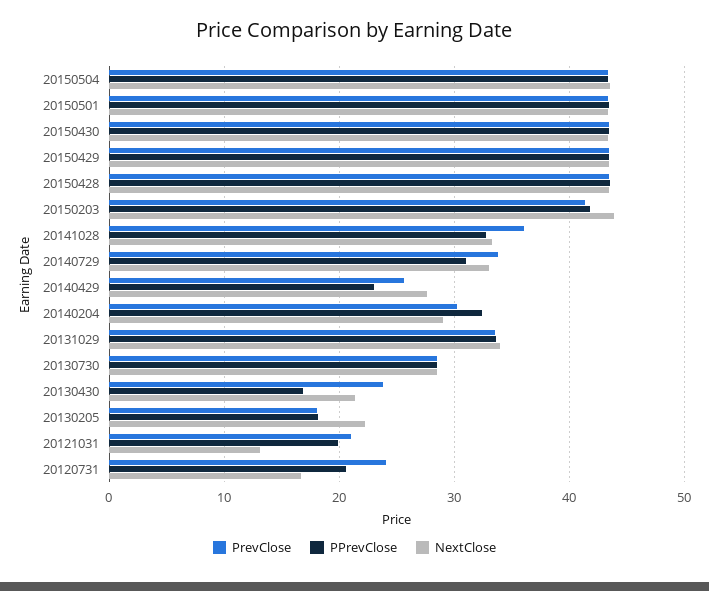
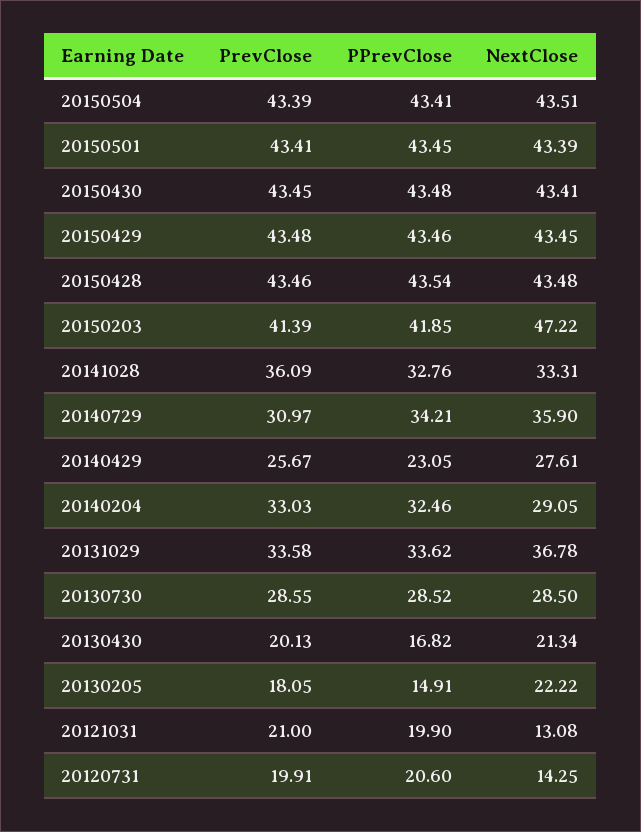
  {
    "PrevClose": {
      "20150504": 43.39,
      "20150501": 43.41,
      "20150430": 43.45,
      "20150429": 43.48,
      "20150428": 43.46,
      "20150203": 41.39,
      "20141028": 36.09,
-     "20140729": 34,
+     "20140729": 30.97,
      "20140429": 25.67,
-     "20140204": 30,
+     "20140204": 33.03,
      "20131029": 33.58,
      "20130730": 28.55,
-     "20130430": 24,
+     "20130430": 20.13,
      "20130205": 18.05,
      "20121031": 21,
-     "20120731": 24
+     "20120731": 19.91
    },
    "PPrevClose": {
      "20150504": 43.41,
      "20150501": 43.45,
      "20150430": 43.48,
      "20150429": 43.46,
      "20150428": 43.54,
      "20150203": 41.85,
      "20141028": 32.76,
-     "20140729": 31,
+     "20140729": 34.21,
      "20140429": 23.05,
      "20140204": 32.46,
      "20131029": 33.62,
      "20130730": 28.52,
      "20130430": 16.82,
-     "20130205": 18,
+     "20130205": 14.91,
      "20121031": 19.9,
      "20120731": 20.6
    },
    "NextClose": {
      "20150504": 43.51,
      "20150501": 43.39,
      "20150430": 43.41,
      "20150429": 43.45,
      "20150428": 43.48,
-     "20150203": 44,
+     "20150203": 47.22,
      "20141028": 33.31,
-     "20140729": 33,
+     "20140729": 35.9,
      "20140429": 27.61,
      "20140204": 29.05,
-     "20131029": 34,
+     "20131029": 36.78,
      "20130730": 28.5,
      "20130430": 21.34,
      "20130205": 22.22,
      "20121031": 13.08,
-     "20120731": 17
+     "20120731": 14.25
    }
  }

